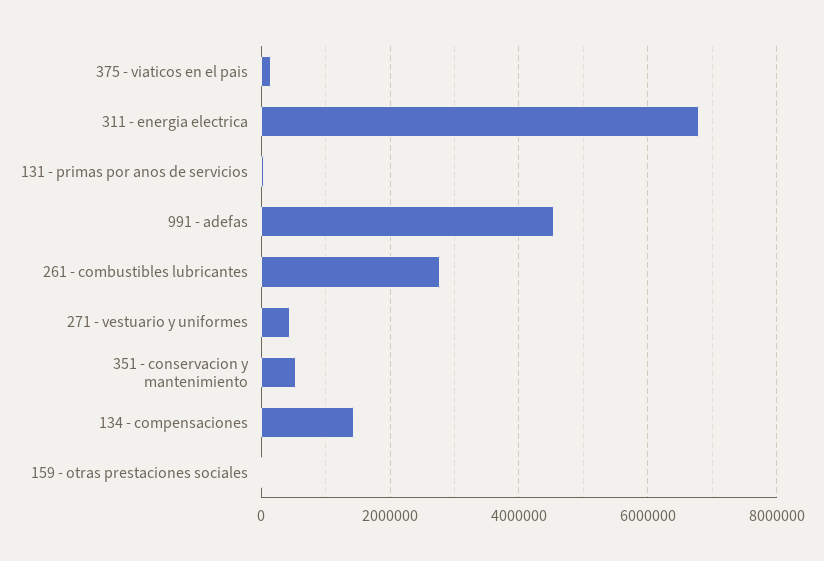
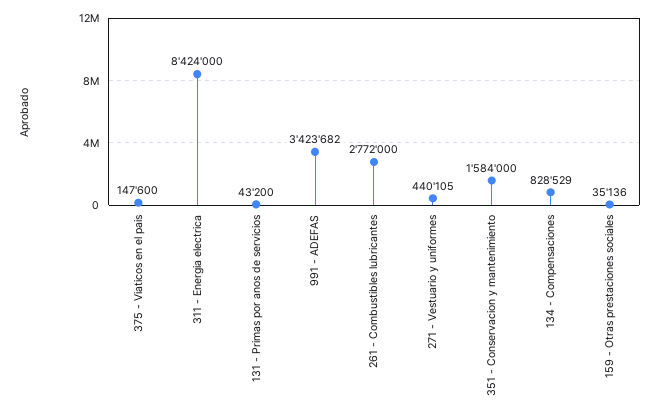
  {
    "375 - viaticos en el pais": 147600,
-   "311 - energia electrica": 6800000,
+   "311 - energia electrica": 8424000,
    "131 - primas por anos de servicios": 43200,
-   "991 - adefas": 4600000,
+   "991 - adefas": 3423682,
    "261 - combustibles lubricantes": 2772000,
    "271 - vestuario y uniformes": 440105,
-   "351 - conservacion y mantenimiento": 600000,
+   "351 - conservacion y mantenimiento": 1584000,
-   "134 - compensaciones": 1400000,
+   "134 - compensaciones": 828529,
    "159 - otras prestaciones sociales": 35136
  }

